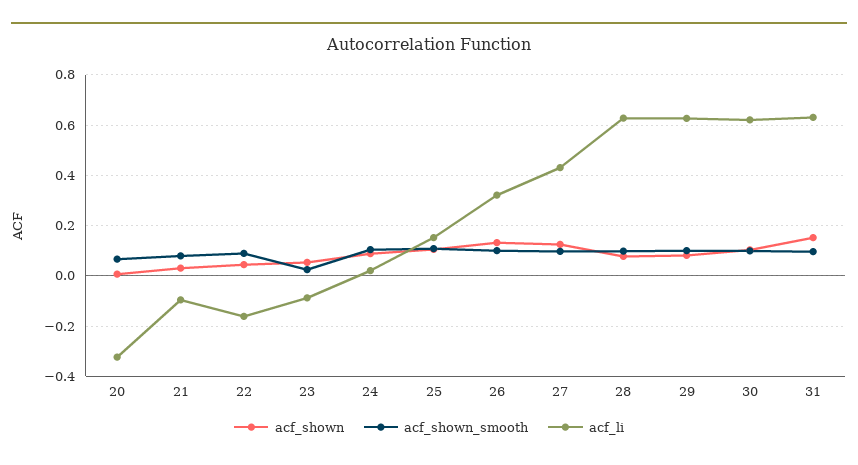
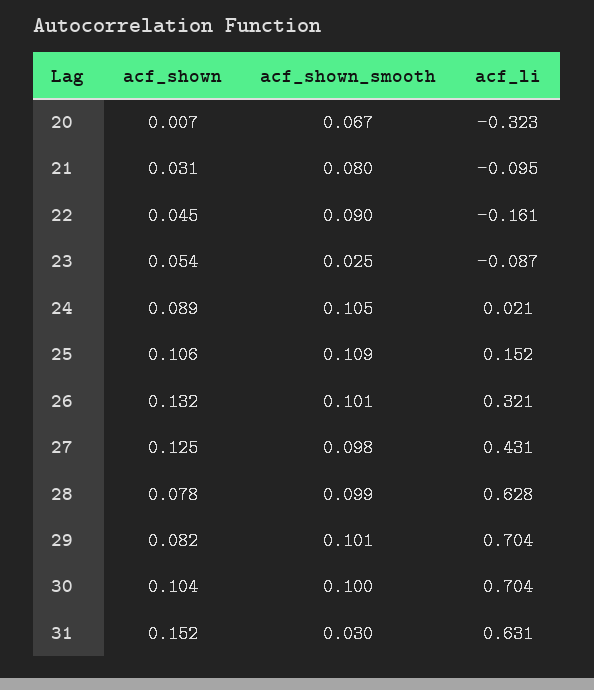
  {
    "acf_shown": {
      "20": 0.007,
      "21": 0.031,
      "22": 0.045,
      "23": 0.054,
      "24": 0.089,
      "25": 0.106,
      "26": 0.132,
      "27": 0.125,
      "28": 0.078,
      "29": 0.082,
      "30": 0.104,
      "31": 0.152
    },
    "acf_shown_smooth": {
      "20": 0.067,
      "21": 0.08,
      "22": 0.09,
      "23": 0.025,
      "24": 0.105,
      "25": 0.109,
      "26": 0.101,
      "27": 0.098,
      "28": 0.099,
      "29": 0.101,
      "30": 0.1,
-     "31": 0.1
+     "31": 0.03
    },
    "acf_li": {
      "20": -0.323,
      "21": -0.095,
      "22": -0.161,
      "23": -0.087,
      "24": 0.021,
      "25": 0.152,
      "26": 0.321,
      "27": 0.431,
      "28": 0.628,
-     "29": 0.625,
+     "29": 0.704,
-     "30": 0.625,
+     "30": 0.704,
      "31": 0.631
    }
  }

